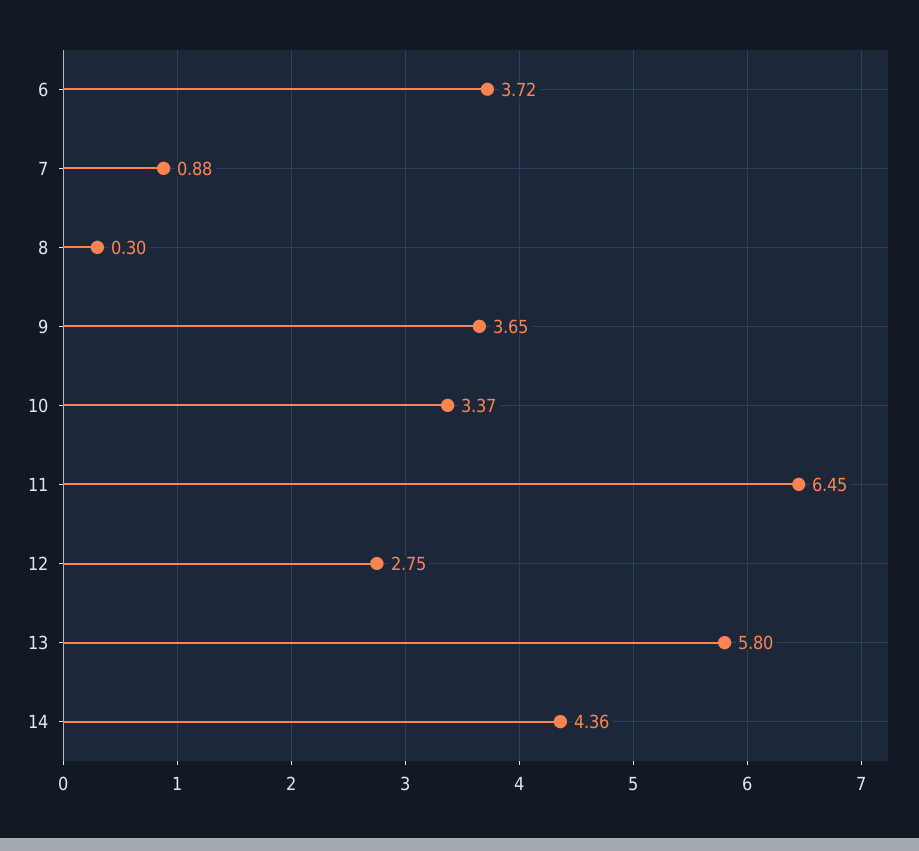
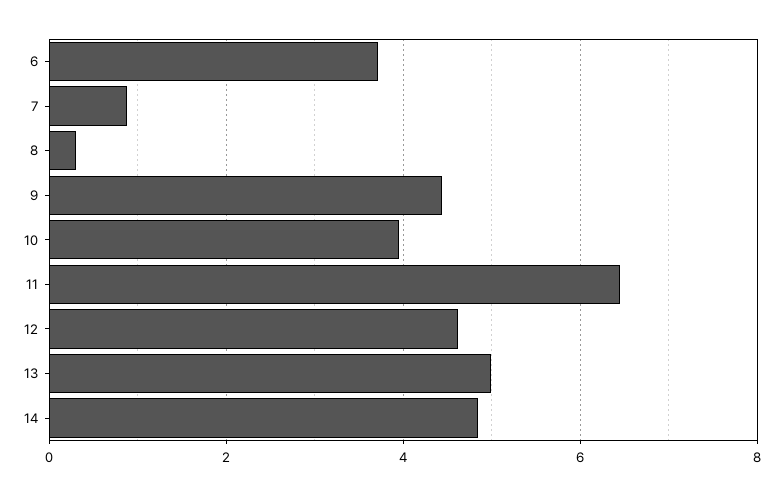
  {
    "6": 3.72,
    "7": 0.88,
    "8": 0.3,
-   "9": 3.65,
+   "9": 4.4,
-   "10": 3.37,
+   "10": 4,
    "11": 6.45,
-   "12": 2.75,
+   "12": 4.6,
-   "13": 5.8,
+   "13": 5,
-   "14": 4.36
+   "14": 4.8
  }

